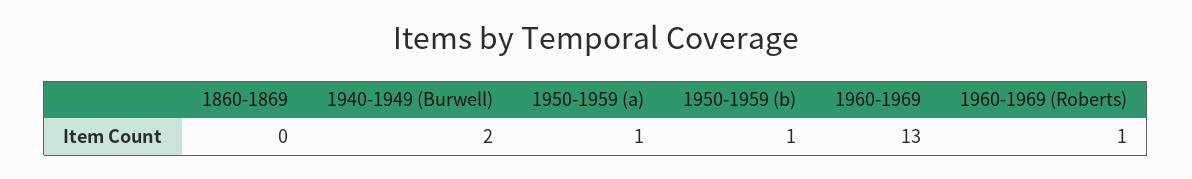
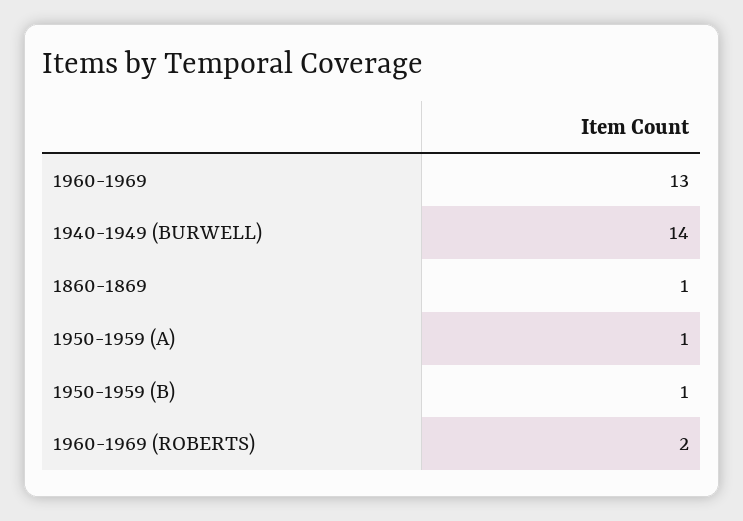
  {
-   "1860-1869": 0,
+   "1860-1869": 1,
-   "1940-1949 (Burwell)": 2,
+   "1940-1949 (Burwell)": 14,
    "1950-1959 (a)": 1,
    "1950-1959 (b)": 1,
    "1960-1969": 13,
-   "1960-1969 (Roberts)": 1
+   "1960-1969 (Roberts)": 2
  }

